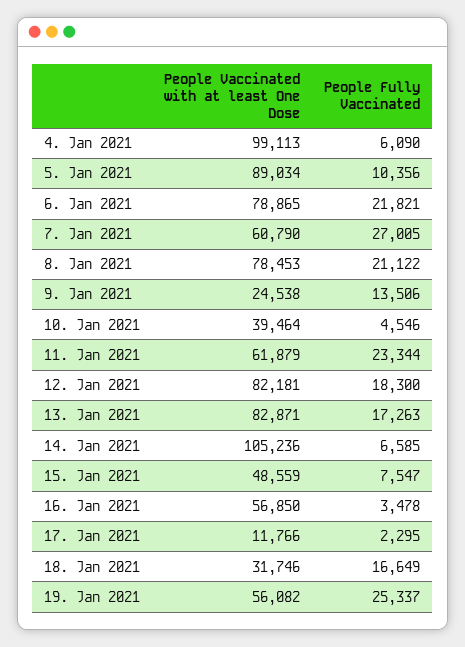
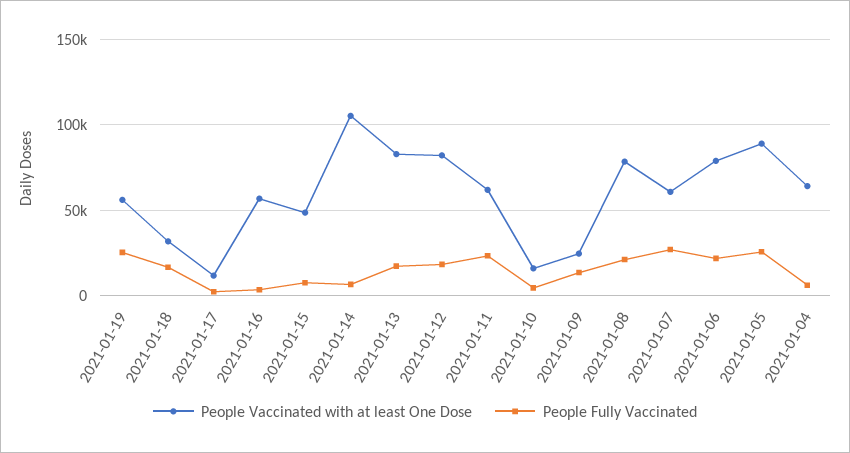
  {
    "People Vaccinated with at least One Dose": {
-     "4. Jan 2021": 99113,
+     "4. Jan 2021": 65000,
      "5. Jan 2021": 89034,
      "6. Jan 2021": 78865,
      "7. Jan 2021": 60790,
      "8. Jan 2021": 78453,
      "9. Jan 2021": 24538,
-     "10. Jan 2021": 39464,
+     "10. Jan 2021": 15000,
      "11. Jan 2021": 61879,
      "12. Jan 2021": 82181,
      "13. Jan 2021": 82871,
      "14. Jan 2021": 105236,
      "15. Jan 2021": 48559,
      "16. Jan 2021": 56850,
      "17. Jan 2021": 11766,
      "18. Jan 2021": 31746,
      "19. Jan 2021": 56082
    },
    "People Fully Vaccinated": {
      "4. Jan 2021": 6090,
-     "5. Jan 2021": 10356,
+     "5. Jan 2021": 25000,
      "6. Jan 2021": 21821,
      "7. Jan 2021": 27005,
      "8. Jan 2021": 21122,
      "9. Jan 2021": 13506,
      "10. Jan 2021": 4546,
      "11. Jan 2021": 23344,
      "12. Jan 2021": 18300,
      "13. Jan 2021": 17263,
      "14. Jan 2021": 6585,
      "15. Jan 2021": 7547,
      "16. Jan 2021": 3478,
      "17. Jan 2021": 2295,
      "18. Jan 2021": 16649,
      "19. Jan 2021": 25337
    }
  }

